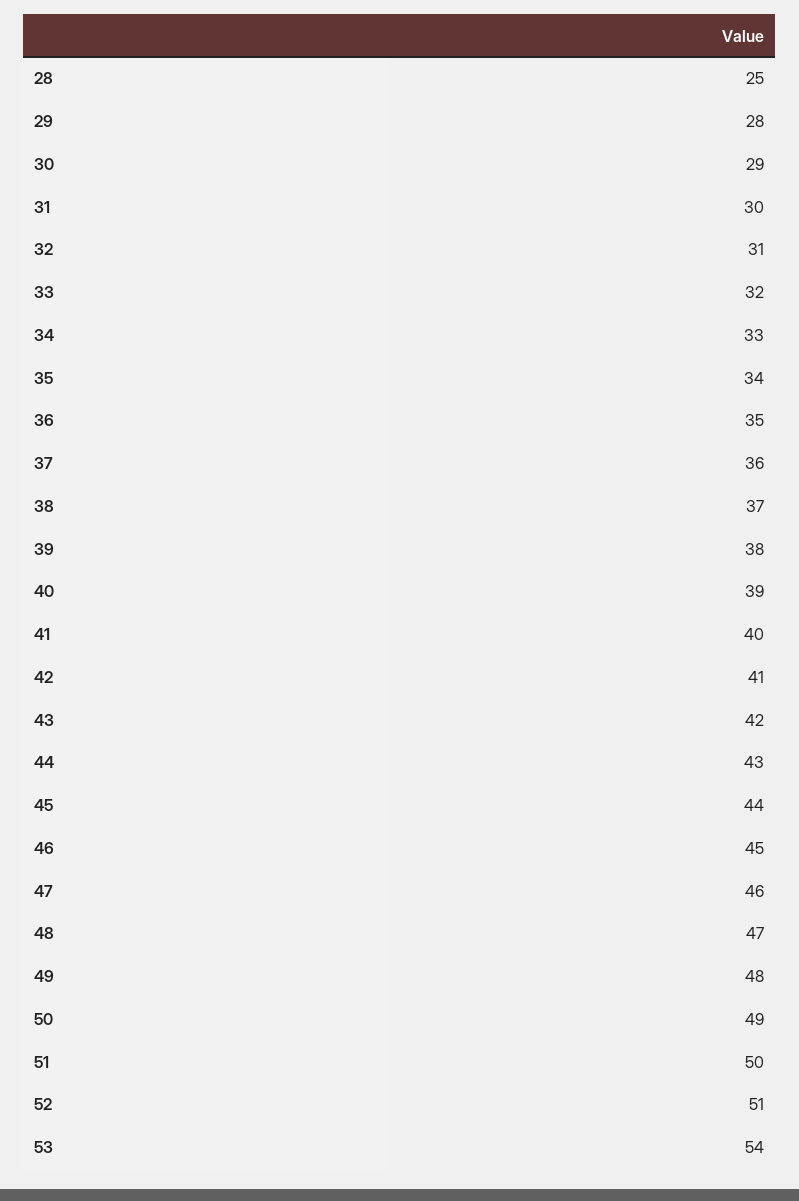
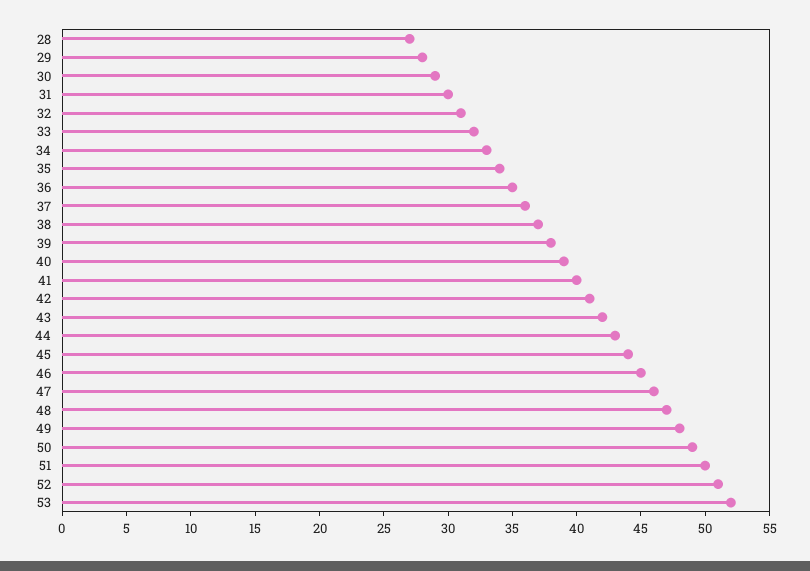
  {
-   "28": 25,
+   "28": 27,
    "29": 28,
    "30": 29,
    "31": 30,
    "32": 31,
    "33": 32,
    "34": 33,
    "35": 34,
    "36": 35,
    "37": 36,
    "38": 37,
    "39": 38,
    "40": 39,
    "41": 40,
    "42": 41,
    "43": 42,
    "44": 43,
    "45": 44,
    "46": 45,
    "47": 46,
    "48": 47,
    "49": 48,
    "50": 49,
    "51": 50,
    "52": 51,
-   "53": 54
+   "53": 52
  }

